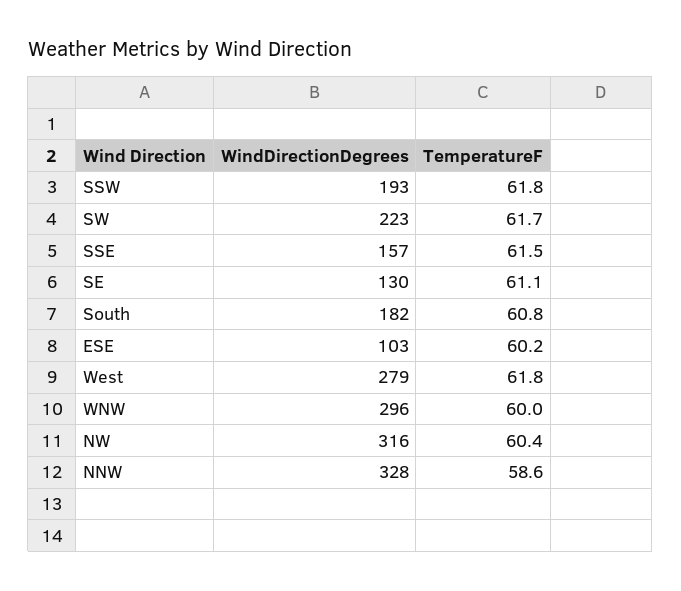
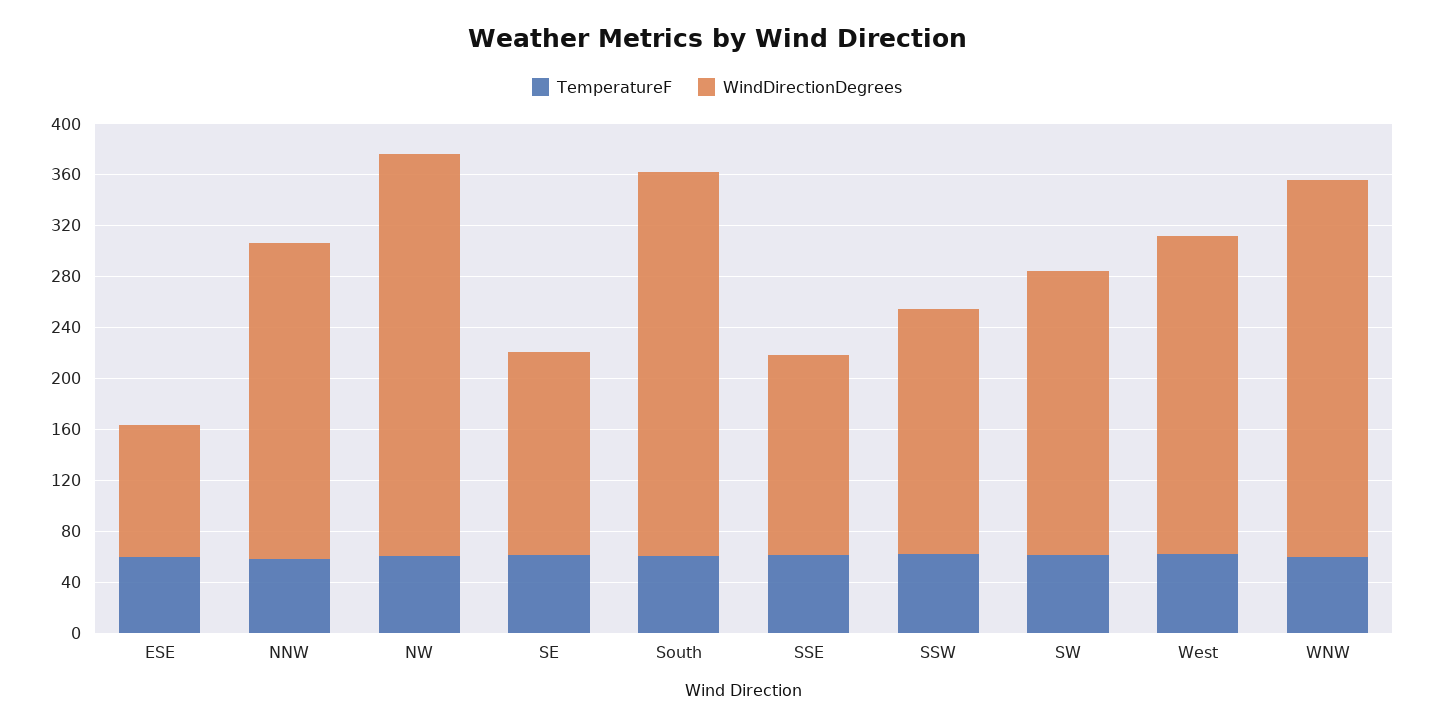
  {
    "WindDirectionDegrees": {
      "SSW": 193,
      "SW": 223,
      "SSE": 157,
-     "SE": 130,
+     "SE": 160,
-     "South": 182,
+     "South": 300,
      "ESE": 103,
-     "West": 279,
+     "West": 250,
      "WNW": 296,
      "NW": 316,
-     "NNW": 328
+     "NNW": 250
    },
    "TemperatureF": {
      "SSW": 61.8,
      "SW": 61.7,
      "SSE": 61.5,
      "SE": 61.1,
      "South": 60.8,
      "ESE": 60.2,
      "West": 61.8,
      "WNW": 60,
      "NW": 60.4,
      "NNW": 58.6
    }
  }

